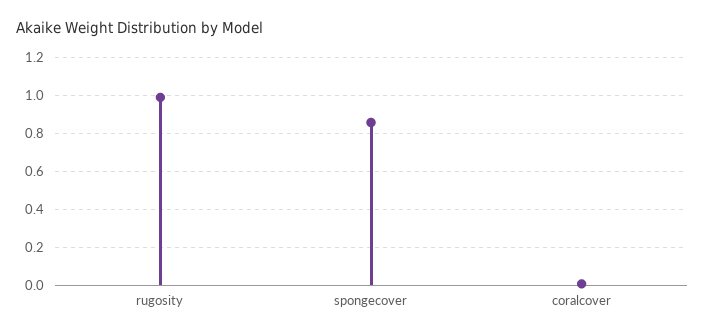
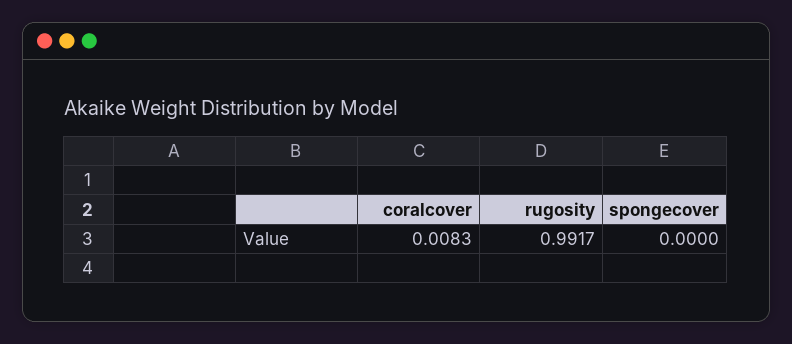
  {
    "rugosity": 0.9917,
-   "spongecover": 0.85,
+   "spongecover": 0,
    "coralcover": 0.0083
  }

